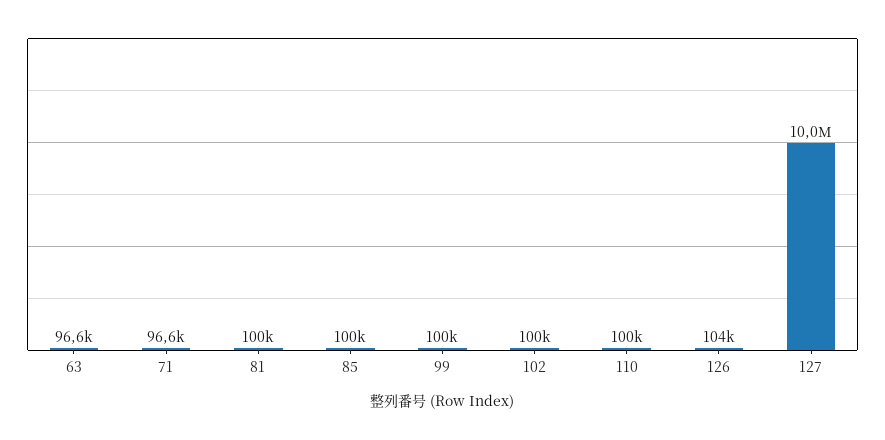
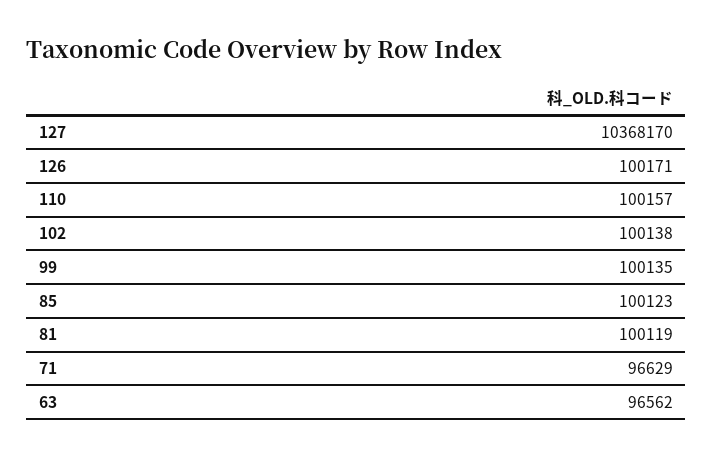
  {
    "63": 96562,
    "71": 96629,
    "81": 100119,
    "85": 100123,
    "99": 100135,
    "102": 100138,
    "110": 100157,
-   "126": 104000,
+   "126": 100171,
-   "127": 10000000
+   "127": 10368170
  }

